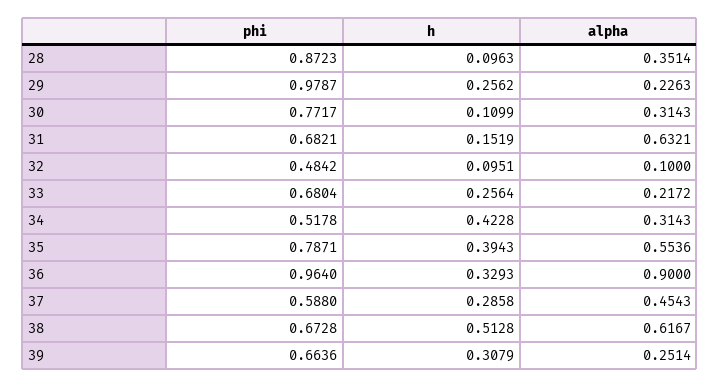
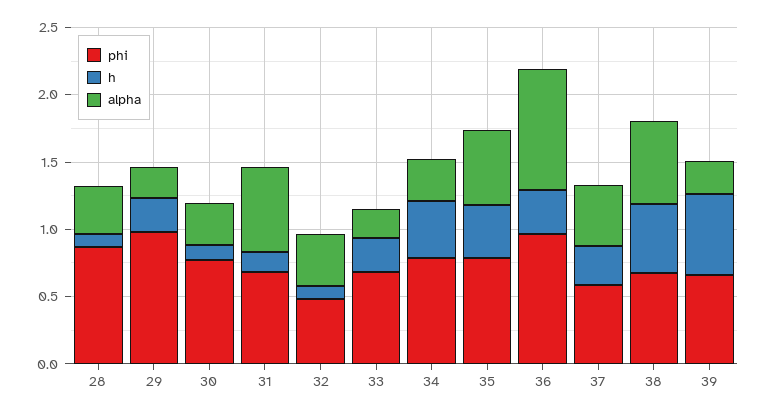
  {
    "phi": {
      "28": 0.8723,
      "29": 0.9787,
      "30": 0.7717,
      "31": 0.6821,
      "32": 0.4842,
      "33": 0.6804,
-     "34": 0.5178,
+     "34": 0.8,
      "35": 0.7871,
      "36": 0.964,
      "37": 0.588,
      "38": 0.6728,
      "39": 0.6636
    },
    "h": {
      "28": 0.0963,
      "29": 0.2562,
      "30": 0.1099,
      "31": 0.1519,
      "32": 0.0951,
      "33": 0.2564,
      "34": 0.4228,
      "35": 0.3943,
      "36": 0.3293,
      "37": 0.2858,
      "38": 0.5128,
-     "39": 0.3079
+     "39": 0.6
    },
    "alpha": {
      "28": 0.3514,
      "29": 0.2263,
      "30": 0.3143,
      "31": 0.6321,
-     "32": 0.1,
+     "32": 0.4,
      "33": 0.2172,
      "34": 0.3143,
      "35": 0.5536,
      "36": 0.9,
      "37": 0.4543,
      "38": 0.6167,
      "39": 0.2514
    }
  }

